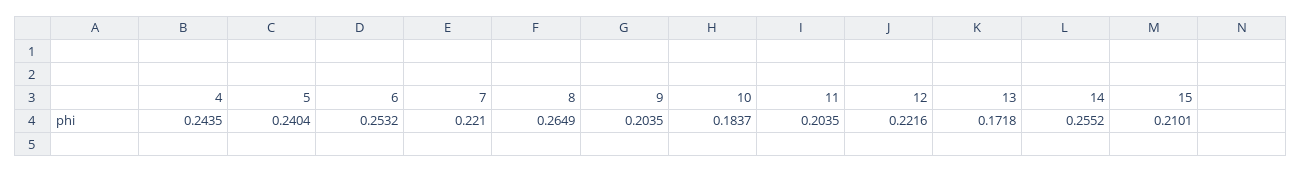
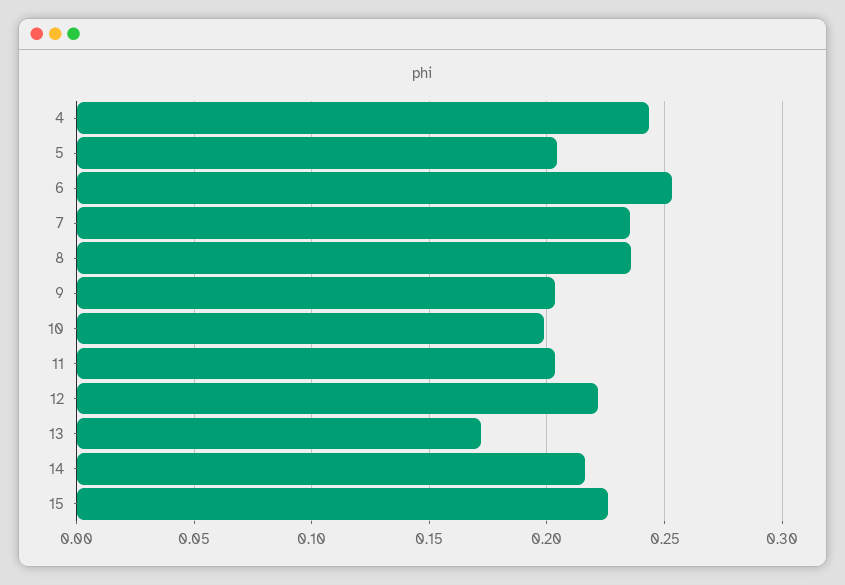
  {
    "4": 0.2435,
-   "5": 0.2404,
+   "5": 0.205,
    "6": 0.2532,
-   "7": 0.221,
+   "7": 0.235,
-   "8": 0.2649,
+   "8": 0.235,
    "9": 0.2035,
-   "10": 0.1837,
+   "10": 0.2,
    "11": 0.2035,
    "12": 0.2216,
    "13": 0.1718,
-   "14": 0.2552,
+   "14": 0.215,
-   "15": 0.2101
+   "15": 0.225
  }

